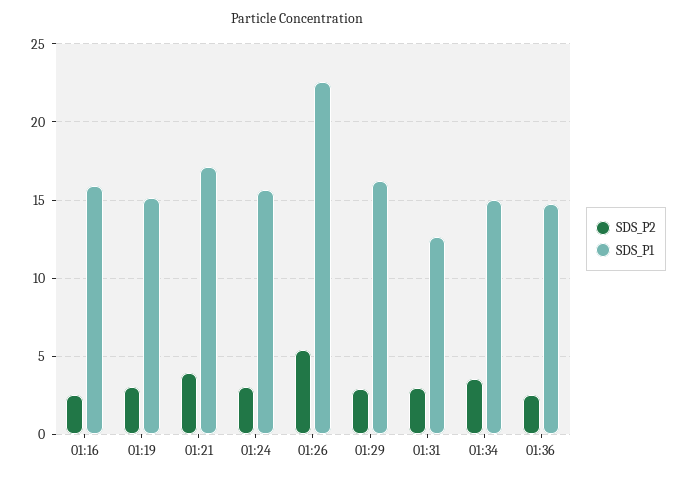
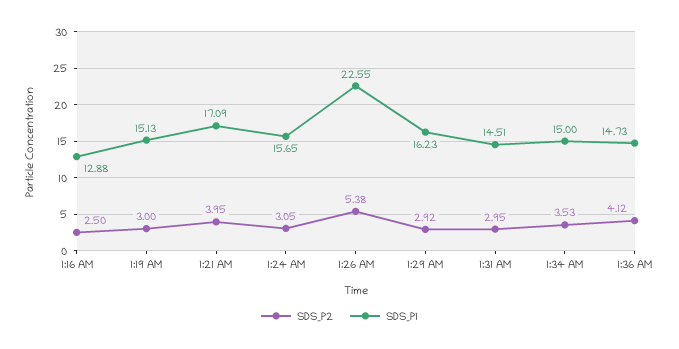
  {
    "SDS_P2": {
      "01:16": 2.5,
      "01:19": 3,
      "01:21": 3.95,
      "01:24": 3.05,
      "01:26": 5.38,
      "01:29": 2.92,
      "01:31": 2.95,
      "01:34": 3.53,
-     "01:36": 2.5
+     "01:36": 4.12
    },
    "SDS_P1": {
-     "01:16": 16,
+     "01:16": 12.88,
      "01:19": 15.13,
      "01:21": 17.09,
      "01:24": 15.65,
      "01:26": 22.55,
      "01:29": 16.23,
-     "01:31": 12.5,
+     "01:31": 14.51,
      "01:34": 15,
      "01:36": 14.73
    }
  }

